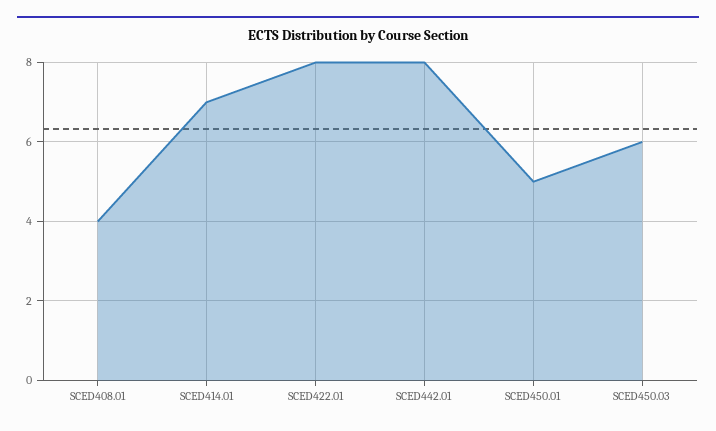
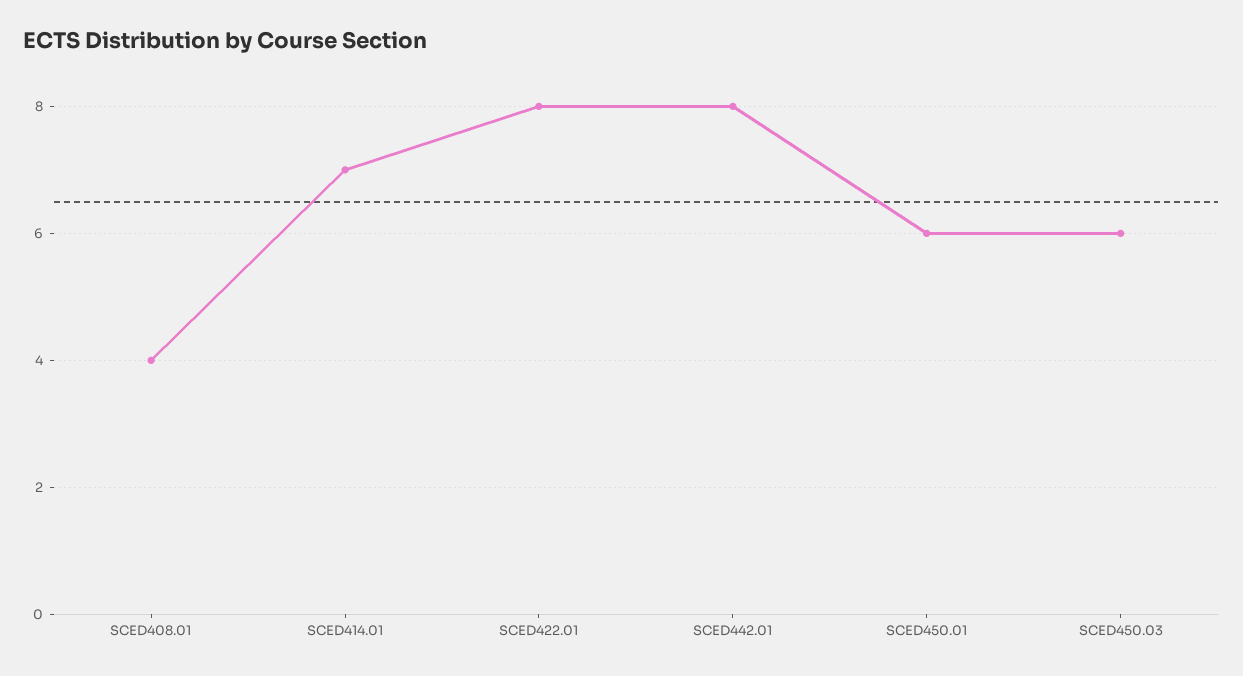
  {
    "SCED408.01": 4,
    "SCED414.01": 7,
    "SCED422.01": 8,
    "SCED442.01": 8,
-   "SCED450.01": 5,
+   "SCED450.01": 6,
    "SCED450.03": 6
  }

